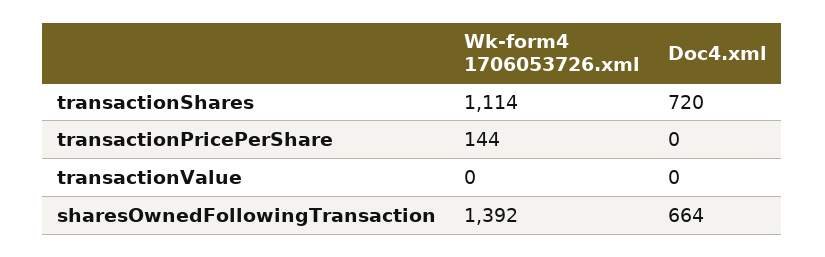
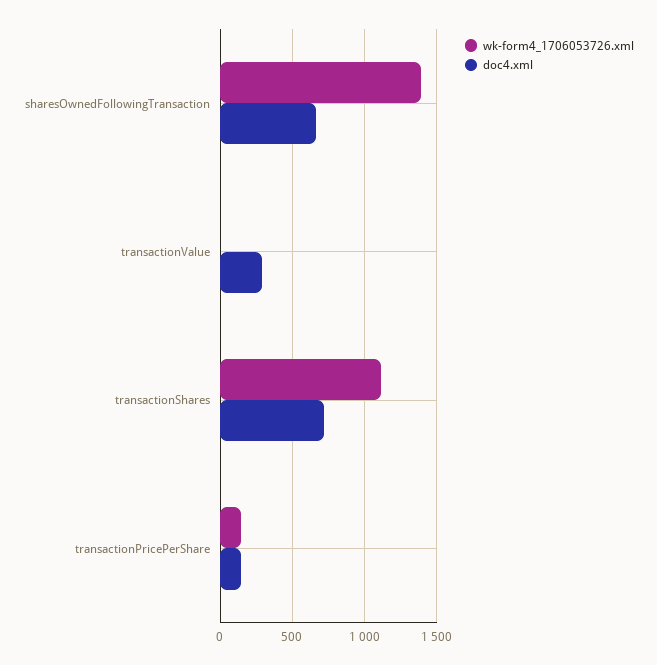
  {
    "Wk-form4 1706053726.xml": {
      "transactionShares": 1114,
      "transactionPricePerShare": 144,
      "transactionValue": 0,
      "sharesOwnedFollowingTransaction": 1392
    },
    "Doc4.xml": {
      "transactionShares": 720,
-     "transactionPricePerShare": 0,
+     "transactionPricePerShare": 150,
-     "transactionValue": 0,
+     "transactionValue": 300,
      "sharesOwnedFollowingTransaction": 664
    }
  }

